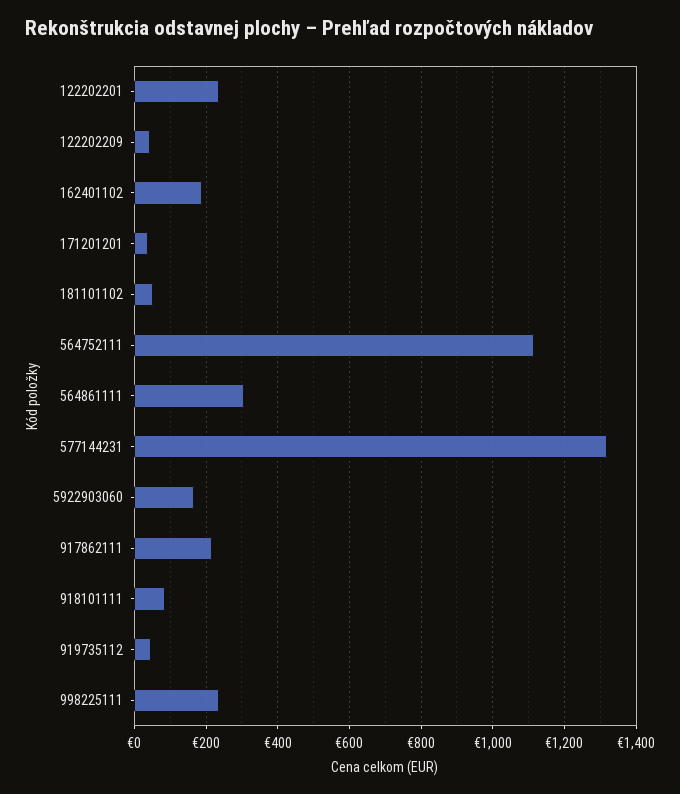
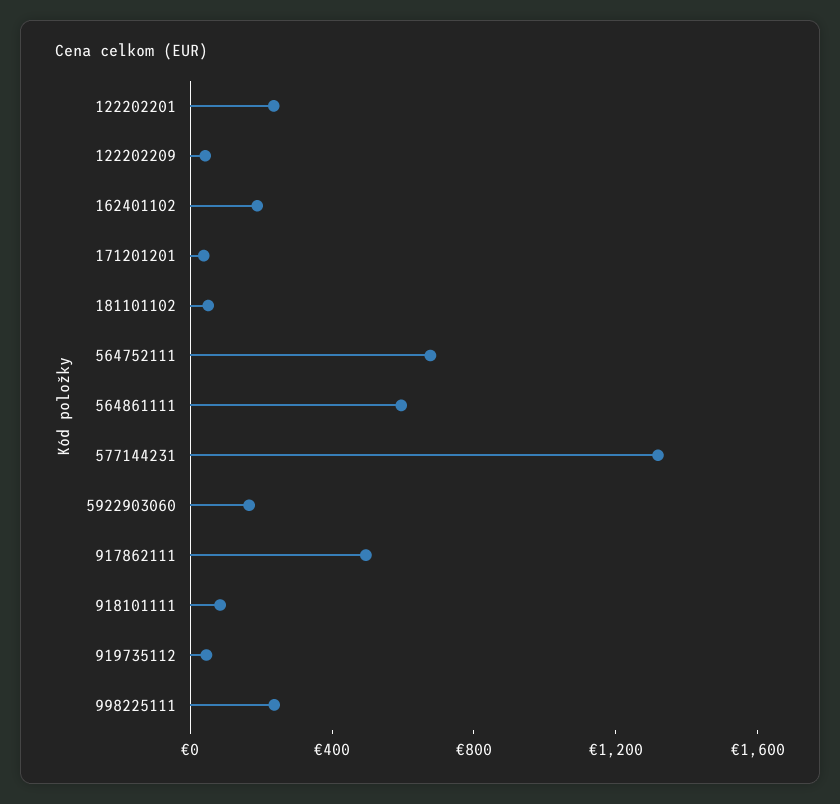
  {
    "122202201": 240,
    "122202209": 40,
    "162401102": 180,
    "171201201": 40,
    "181101102": 60,
-   "564752111": 1120,
+   "564752111": 700,
-   "564861111": 300,
+   "564861111": 600,
    "577144231": 1320,
    "5922903060": 160,
-   "917862111": 220,
+   "917862111": 500,
    "918101111": 80,
    "919735112": 40,
    "998225111": 240
  }

